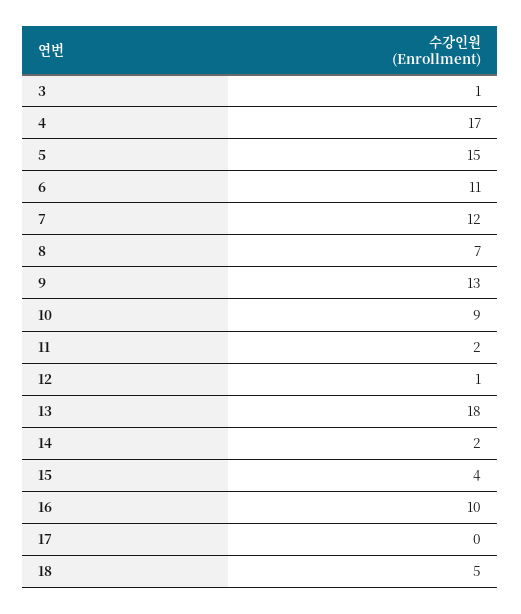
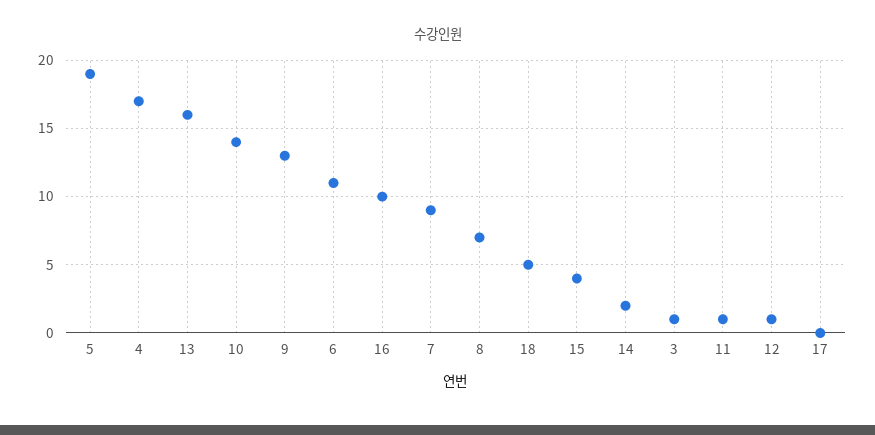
  {
    "3": 1,
    "4": 17,
-   "5": 15,
+   "5": 19,
    "6": 11,
-   "7": 12,
+   "7": 9,
    "8": 7,
    "9": 13,
-   "10": 9,
+   "10": 14,
-   "11": 2,
+   "11": 1,
    "12": 1,
-   "13": 18,
+   "13": 16,
    "14": 2,
    "15": 4,
    "16": 10,
    "17": 0,
    "18": 5
  }

